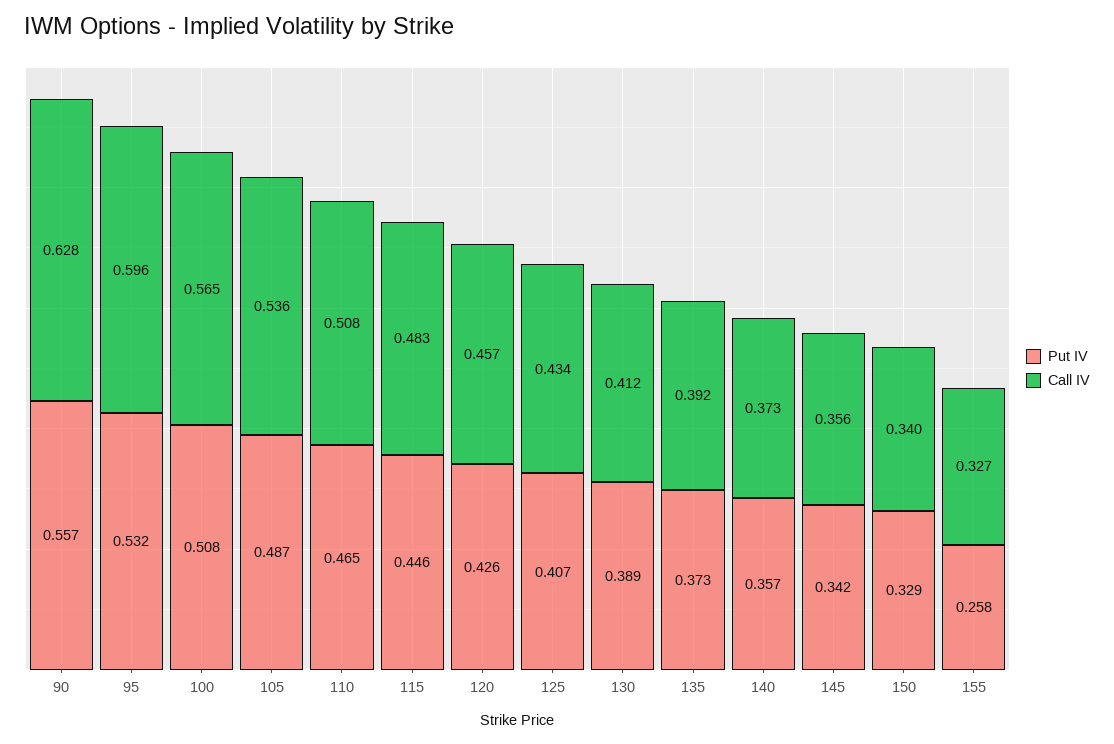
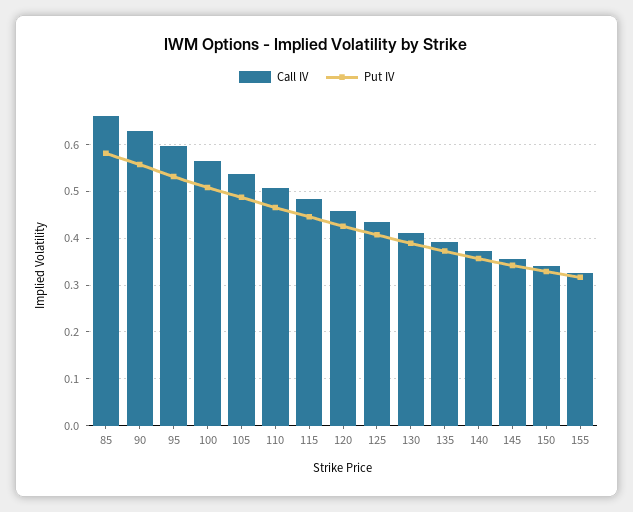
  {
    "Put IV": {
      "90": 0.557,
      "95": 0.532,
      "100": 0.508,
      "105": 0.487,
      "110": 0.465,
      "115": 0.446,
      "120": 0.426,
      "125": 0.407,
      "130": 0.389,
      "135": 0.373,
      "140": 0.357,
      "145": 0.342,
      "150": 0.329,
-     "155": 0.258
+     "155": 0.32,
+     "85": 0.58
    },
    "Call IV": {
      "90": 0.628,
      "95": 0.596,
      "100": 0.565,
      "105": 0.536,
      "110": 0.508,
      "115": 0.483,
      "120": 0.457,
      "125": 0.434,
      "130": 0.412,
      "135": 0.392,
      "140": 0.373,
      "145": 0.356,
      "150": 0.34,
-     "155": 0.327
+     "155": 0.327,
+     "85": 0.66
    }
  }

